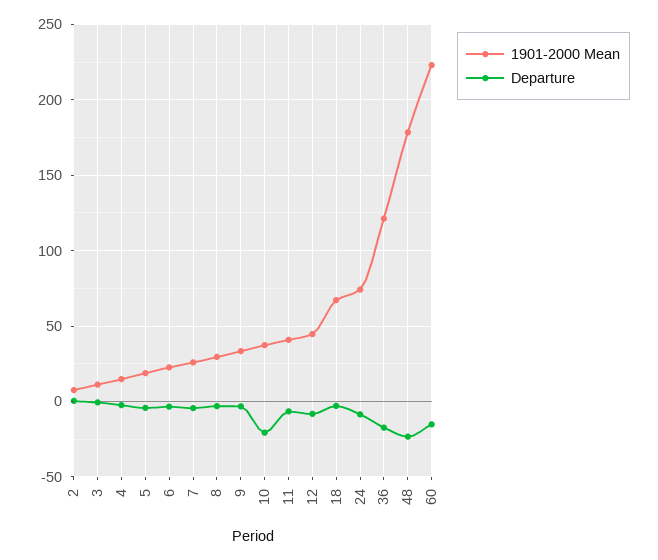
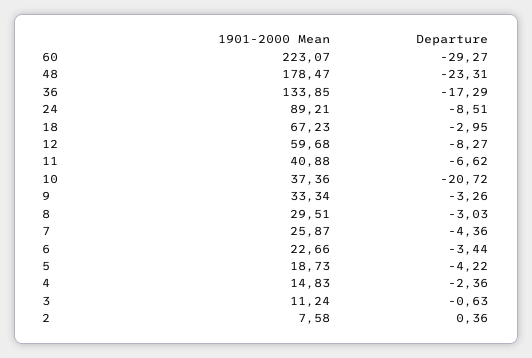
  {
    "1901-2000 Mean": {
      "2": 7.58,
      "3": 11.24,
      "4": 14.83,
      "5": 18.73,
      "6": 22.66,
      "7": 25.87,
      "8": 29.51,
      "9": 33.34,
      "10": 37.36,
      "11": 40.88,
-     "12": 45,
+     "12": 59.68,
      "18": 67.23,
-     "24": 75,
+     "24": 89.21,
-     "36": 120,
+     "36": 133.85,
      "48": 178.47,
      "60": 223.07
    },
    "Departure": {
      "2": 0.36,
      "3": -0.63,
      "4": -2.36,
      "5": -4.22,
      "6": -3.44,
      "7": -4.36,
      "8": -3.03,
      "9": -3.26,
      "10": -20.72,
      "11": -6.62,
      "12": -8.27,
      "18": -2.95,
      "24": -8.51,
      "36": -17.29,
      "48": -23.31,
-     "60": -15
+     "60": -29.27
    }
  }

